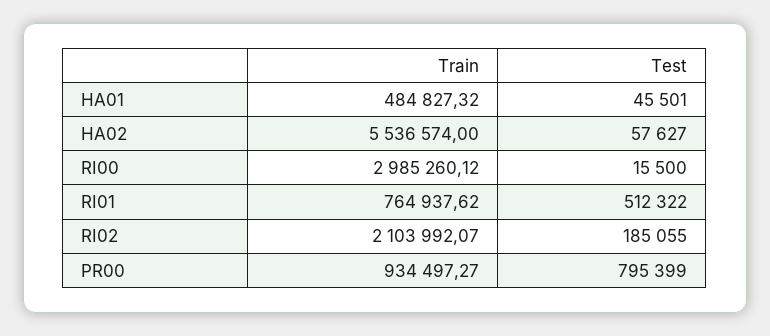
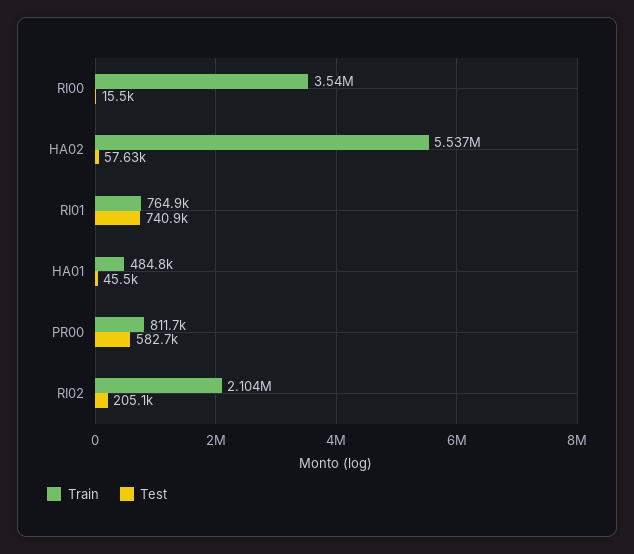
  {
    "Train": {
      "HA01": 484827.32,
      "HA02": 5536574,
-     "RI00": 2985260.12,
+     "RI00": 3540000,
      "RI01": 764937.62,
      "RI02": 2103992.07,
-     "PR00": 934497.27
+     "PR00": 811700
    },
    "Test": {
      "HA01": 45501,
      "HA02": 57627,
      "RI00": 15500,
-     "RI01": 512322,
+     "RI01": 740900,
-     "RI02": 185055,
+     "RI02": 205100,
-     "PR00": 795399
+     "PR00": 582700
    }
  }

